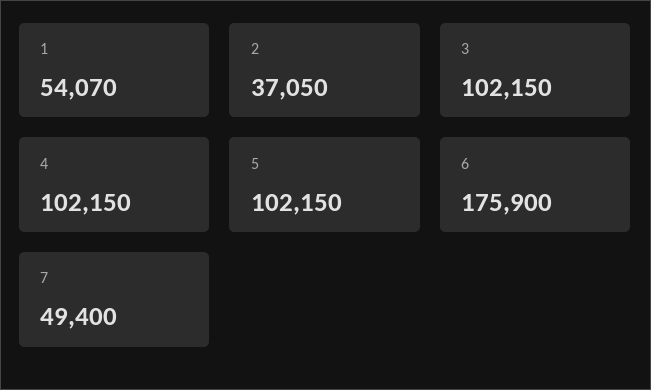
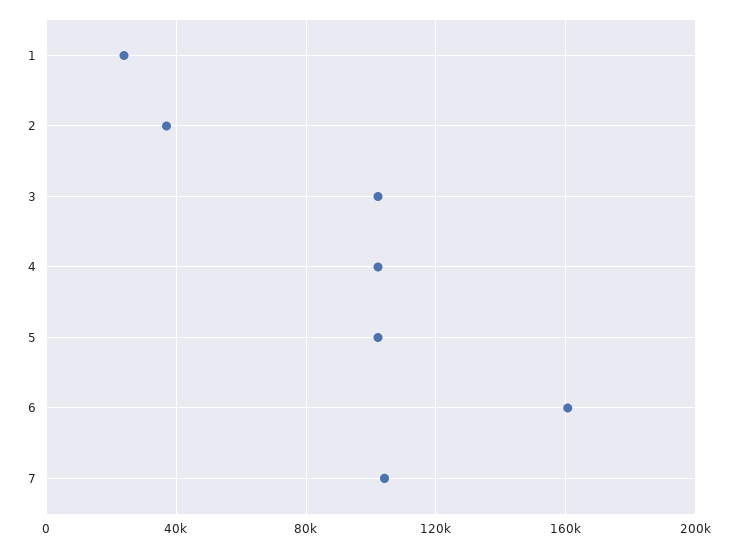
  {
-   "1": 54070,
+   "1": 25000,
    "2": 37050,
    "3": 102150,
    "4": 102150,
    "5": 102150,
-   "6": 175900,
+   "6": 160000,
-   "7": 49400
+   "7": 105000
  }

